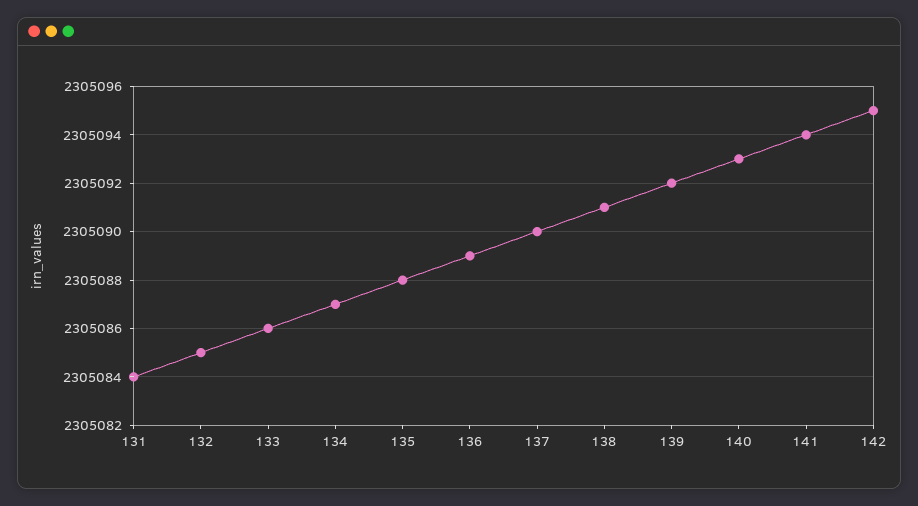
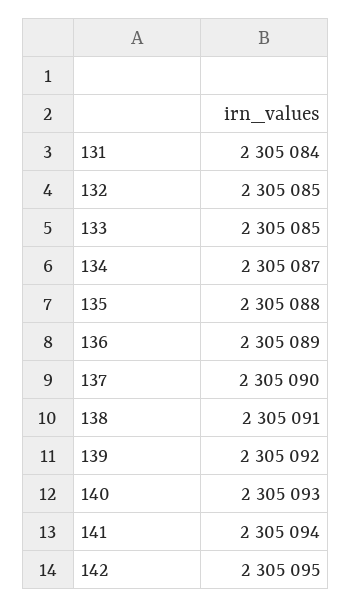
  {
    "131": 2305084,
    "132": 2305085,
-   "133": 2305086,
+   "133": 2305085,
    "134": 2305087,
    "135": 2305088,
    "136": 2305089,
    "137": 2305090,
    "138": 2305091,
    "139": 2305092,
    "140": 2305093,
    "141": 2305094,
    "142": 2305095
  }

